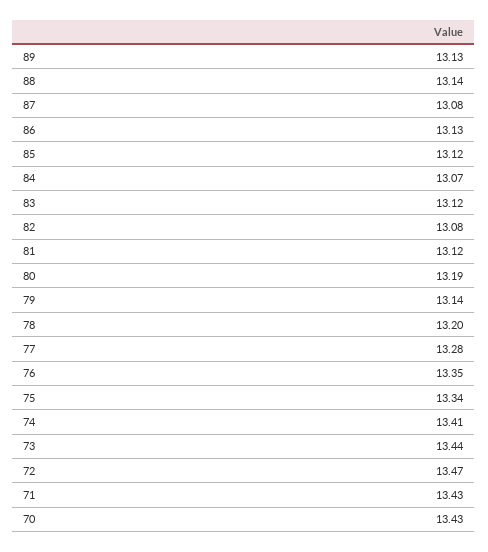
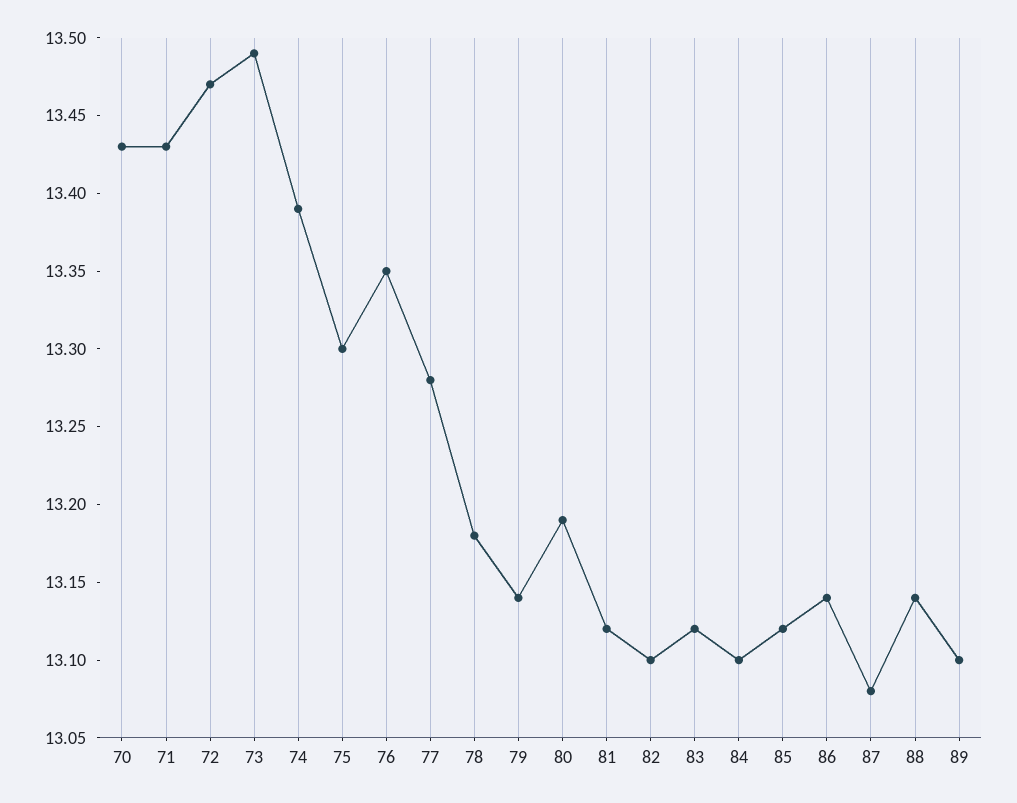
  {
-   "89": 13.13,
+   "89": 13.1,
    "88": 13.14,
    "87": 13.08,
-   "86": 13.13,
+   "86": 13.14,
    "85": 13.12,
-   "84": 13.07,
+   "84": 13.1,
    "83": 13.12,
-   "82": 13.08,
+   "82": 13.1,
    "81": 13.12,
    "80": 13.19,
    "79": 13.14,
-   "78": 13.2,
+   "78": 13.18,
    "77": 13.28,
    "76": 13.35,
-   "75": 13.34,
+   "75": 13.3,
-   "74": 13.41,
+   "74": 13.39,
-   "73": 13.44,
+   "73": 13.49,
    "72": 13.47,
    "71": 13.43,
    "70": 13.43
  }

